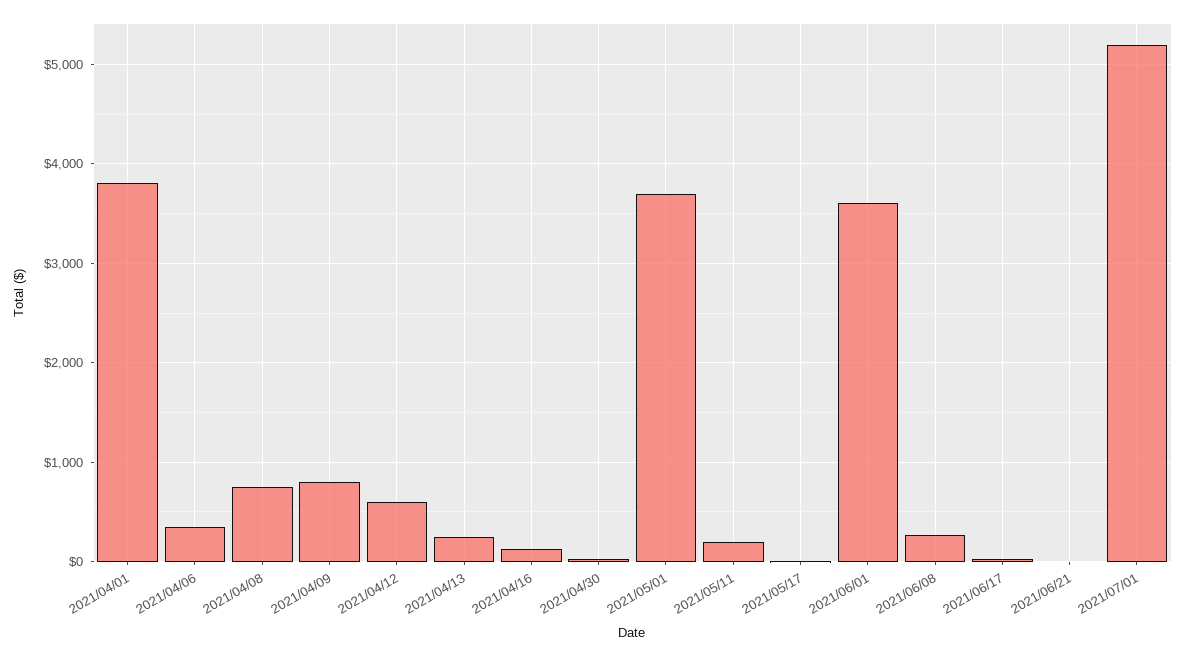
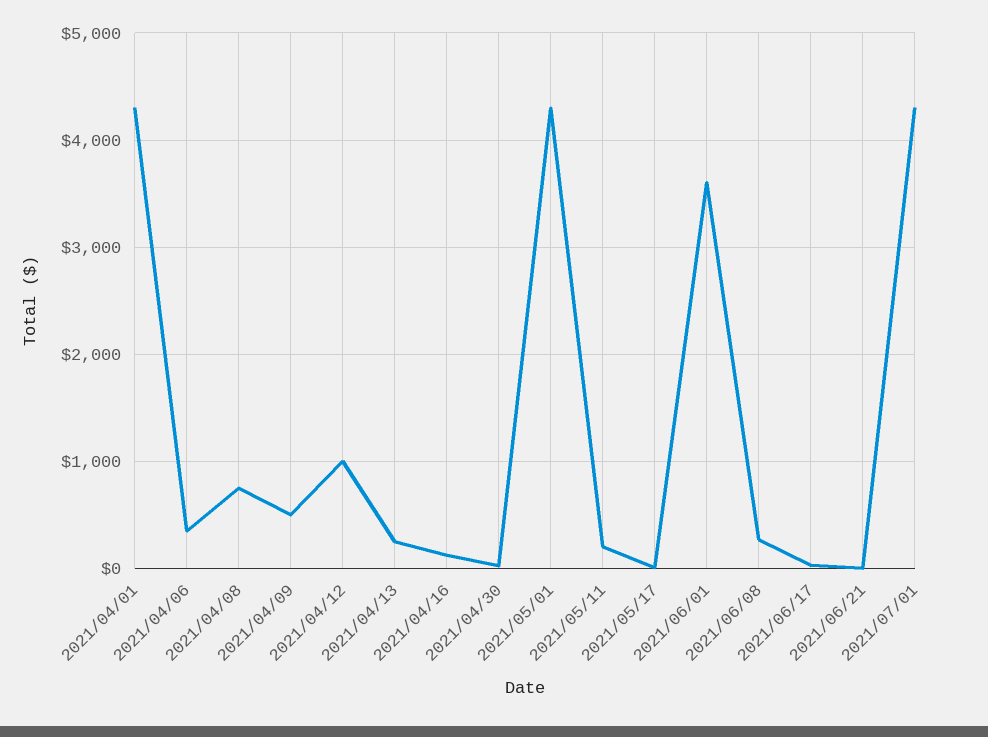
  {
-   "2021/04/01": 3800,
+   "2021/04/01": 4300,
    "2021/04/06": 400,
    "2021/04/08": 800,
-   "2021/04/09": 800,
+   "2021/04/09": 500,
-   "2021/04/12": 600,
+   "2021/04/12": 1000,
    "2021/04/13": 300,
    "2021/04/16": 100,
    "2021/04/30": 0,
-   "2021/05/01": 3700,
+   "2021/05/01": 4300,
    "2021/05/11": 200,
    "2021/05/17": 0,
    "2021/06/01": 3600,
    "2021/06/08": 300,
    "2021/06/17": 0,
    "2021/06/21": 0,
-   "2021/07/01": 5200
+   "2021/07/01": 4300
  }

